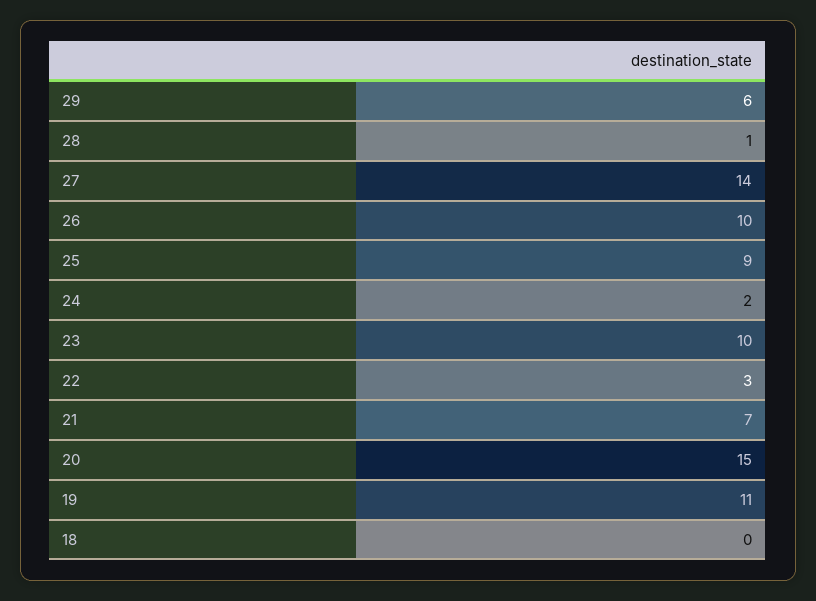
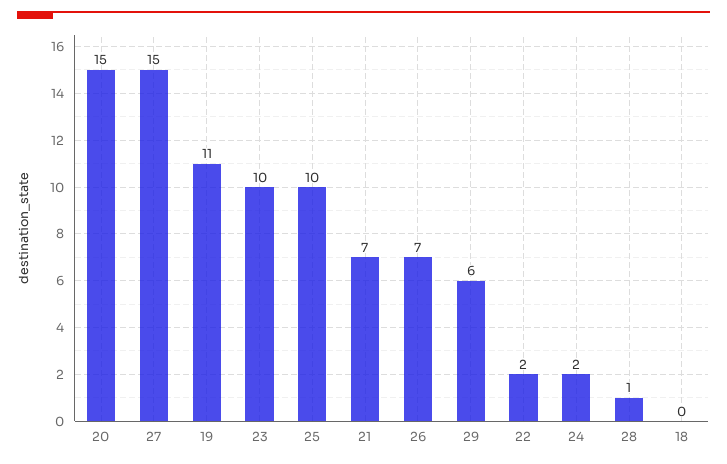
  {
    "29": 6,
    "28": 1,
-   "27": 14,
+   "27": 15,
-   "26": 10,
+   "26": 7,
-   "25": 9,
+   "25": 10,
    "24": 2,
    "23": 10,
-   "22": 3,
+   "22": 2,
    "21": 7,
    "20": 15,
    "19": 11,
    "18": 0
  }

